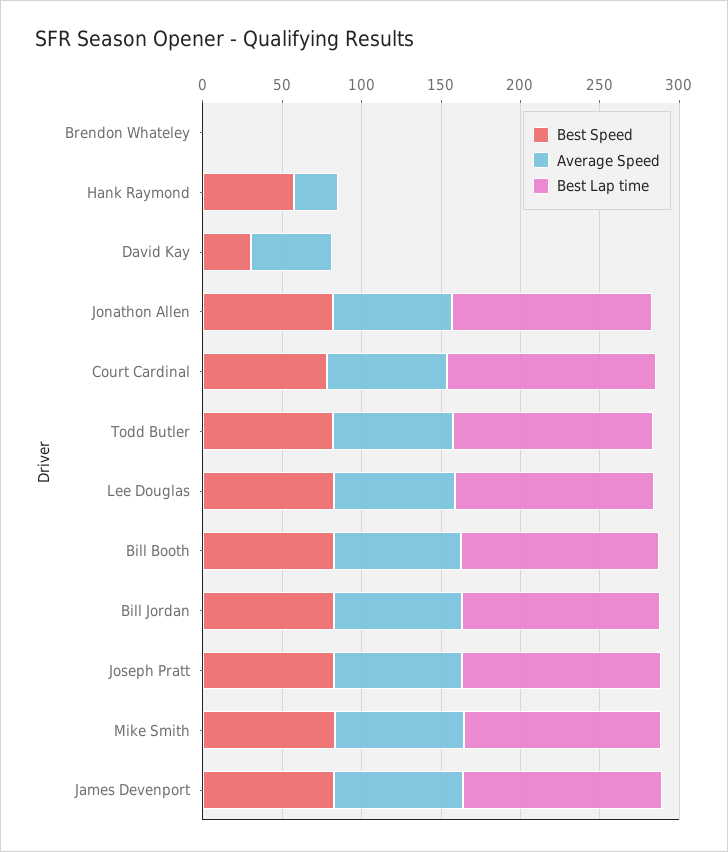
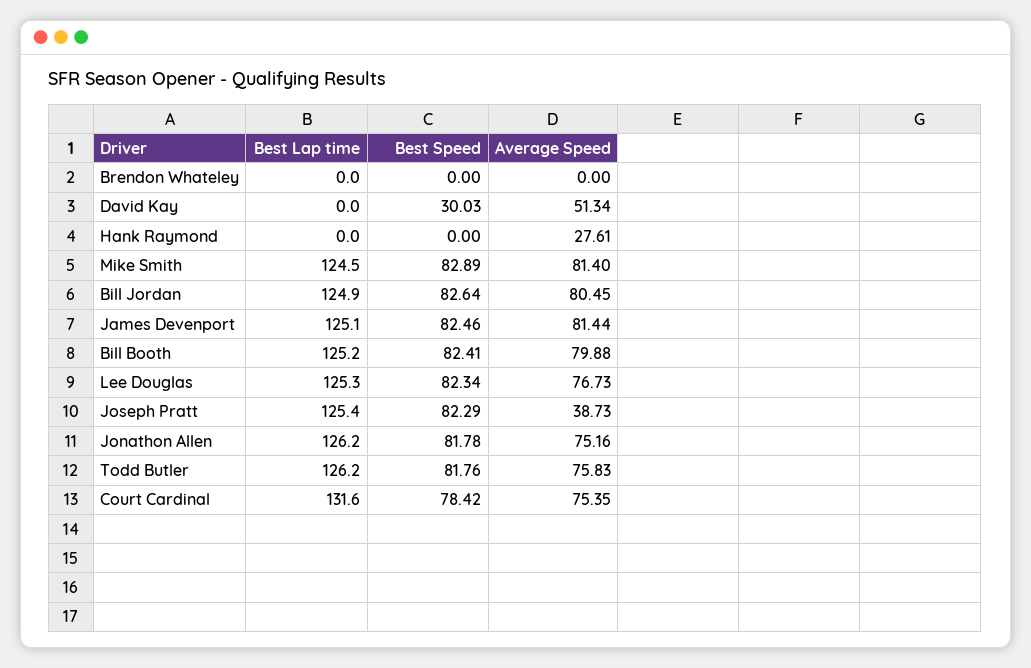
  {
    "Best Speed": {
      "Brendon Whateley": 0,
-     "Hank Raymond": 60,
+     "Hank Raymond": 0,
      "David Kay": 30.03,
      "Jonathon Allen": 81.78,
      "Court Cardinal": 78.42,
      "Todd Butler": 81.76,
      "Lee Douglas": 82.34,
      "Bill Booth": 82.41,
      "Bill Jordan": 82.64,
      "Joseph Pratt": 82.29,
      "Mike Smith": 82.89,
      "James Devenport": 82.46
    },
    "Average Speed": {
      "Brendon Whateley": 0,
      "Hank Raymond": 27.61,
      "David Kay": 51.34,
      "Jonathon Allen": 75.16,
      "Court Cardinal": 75.35,
      "Todd Butler": 75.83,
      "Lee Douglas": 76.73,
      "Bill Booth": 79.88,
      "Bill Jordan": 80.45,
-     "Joseph Pratt": 80,
+     "Joseph Pratt": 38.73,
      "Mike Smith": 81.4,
      "James Devenport": 81.44
    },
    "Best Lap time": {
      "Brendon Whateley": 0,
      "Hank Raymond": 0,
      "David Kay": 0,
      "Jonathon Allen": 126.2,
      "Court Cardinal": 131.6,
      "Todd Butler": 126.2,
      "Lee Douglas": 125.3,
      "Bill Booth": 125.2,
      "Bill Jordan": 124.9,
      "Joseph Pratt": 125.4,
      "Mike Smith": 124.5,
      "James Devenport": 125.1
    }
  }

